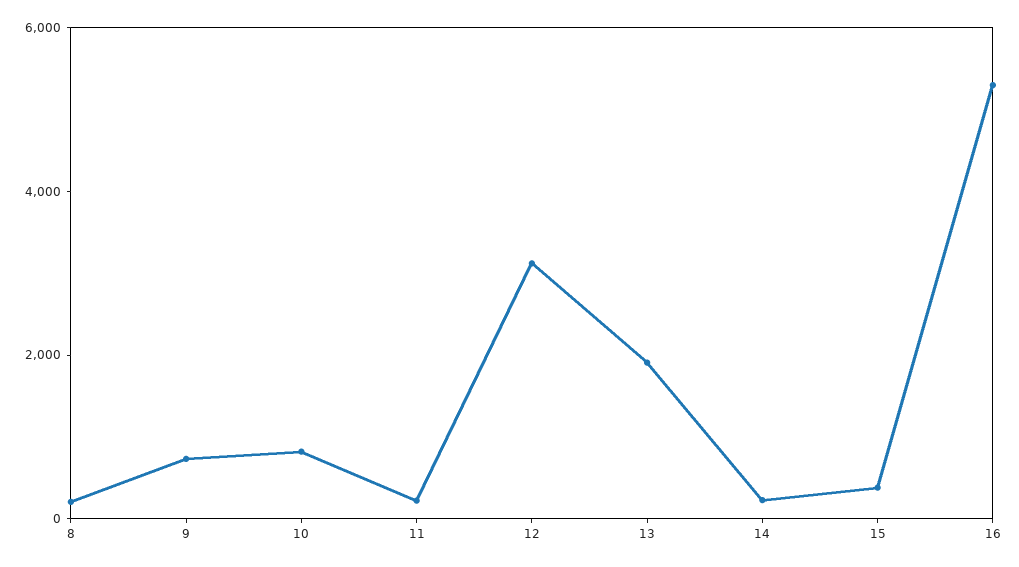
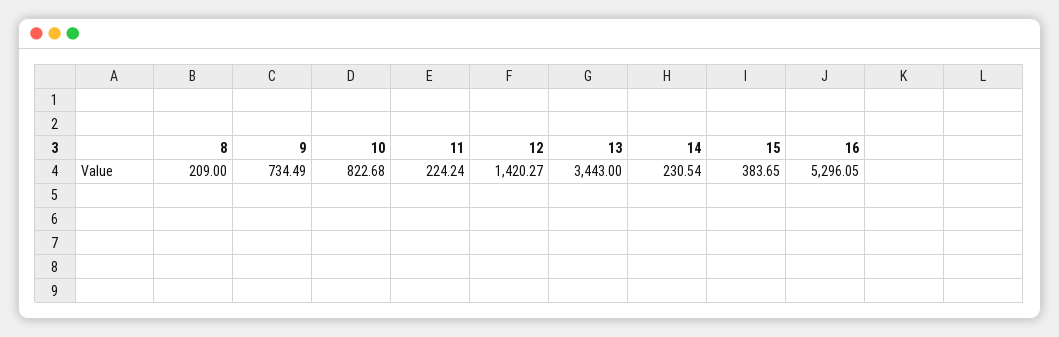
  {
    "8": 209,
    "9": 734.49,
    "10": 822.68,
    "11": 224.24,
-   "12": 3000,
+   "12": 1420.27,
-   "13": 2000,
+   "13": 3443,
    "14": 230.54,
    "15": 383.65,
    "16": 5296.05
  }

